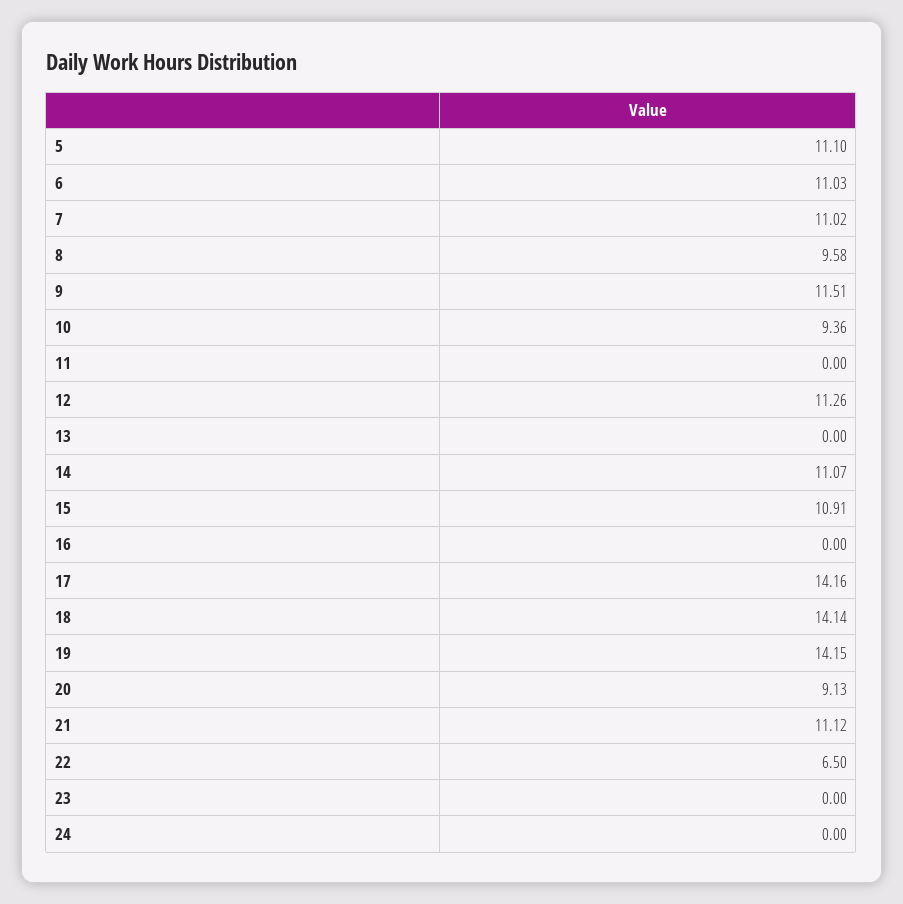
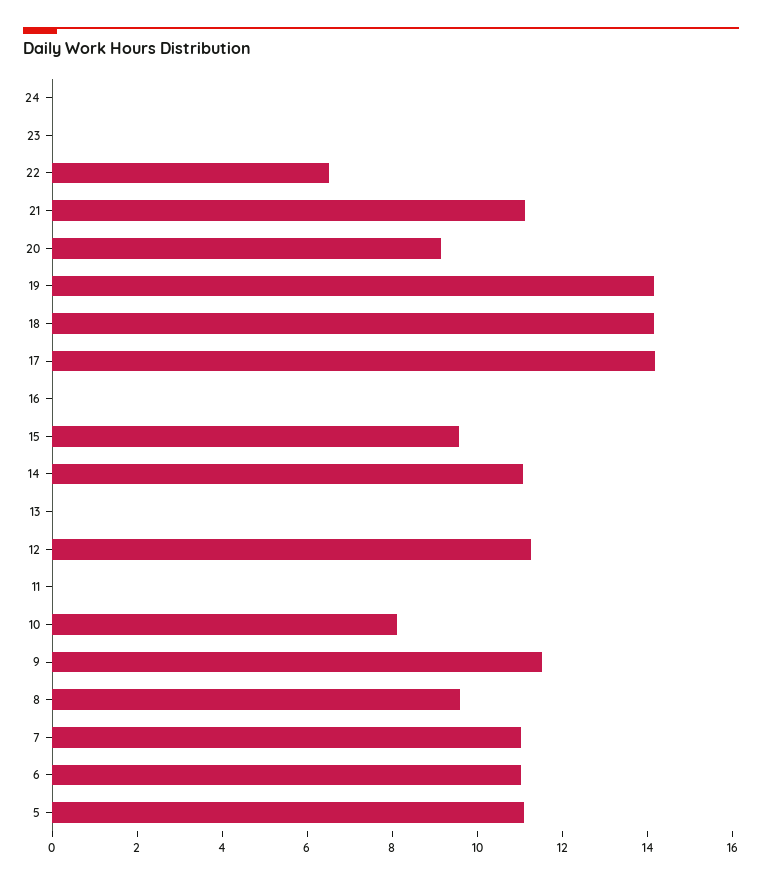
  {
    "5": 11.1,
    "6": 11.03,
    "7": 11.02,
    "8": 9.58,
    "9": 11.51,
-   "10": 9.36,
+   "10": 8,
    "11": 0,
    "12": 11.26,
    "13": 0,
    "14": 11.07,
-   "15": 10.91,
+   "15": 9.5,
    "16": 0,
    "17": 14.16,
    "18": 14.14,
    "19": 14.15,
    "20": 9.13,
    "21": 11.12,
    "22": 6.5,
    "23": 0,
    "24": 0
  }

